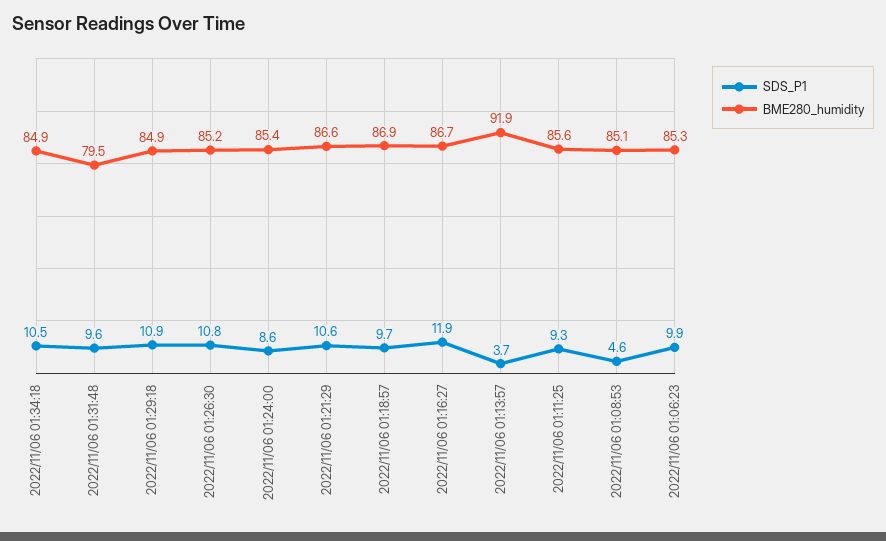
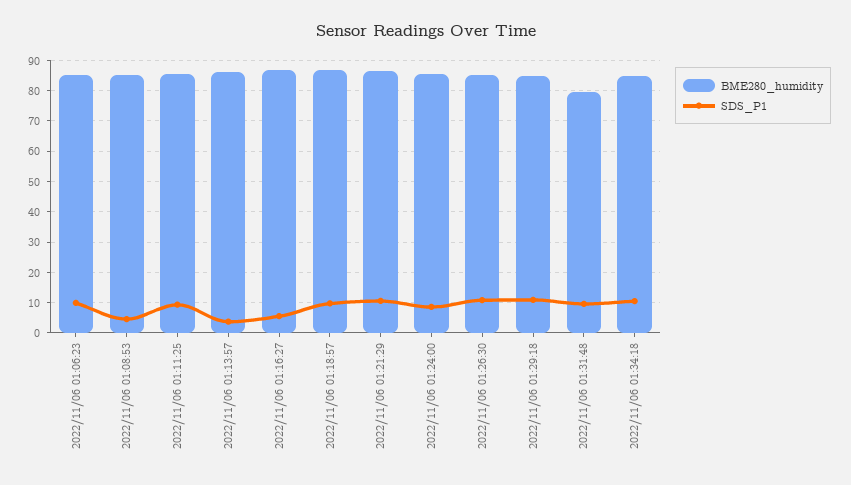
  {
    "SDS_P1": {
      "2022/11/06 01:34:18": 10.5,
      "2022/11/06 01:31:48": 9.6,
      "2022/11/06 01:29:18": 10.9,
      "2022/11/06 01:26:30": 10.8,
      "2022/11/06 01:24:00": 8.6,
      "2022/11/06 01:21:29": 10.6,
      "2022/11/06 01:18:57": 9.7,
-     "2022/11/06 01:16:27": 11.9,
+     "2022/11/06 01:16:27": 6,
      "2022/11/06 01:13:57": 3.7,
      "2022/11/06 01:11:25": 9.3,
      "2022/11/06 01:08:53": 4.6,
      "2022/11/06 01:06:23": 9.9
    },
    "BME280_humidity": {
      "2022/11/06 01:34:18": 84.9,
      "2022/11/06 01:31:48": 79.5,
      "2022/11/06 01:29:18": 84.9,
      "2022/11/06 01:26:30": 85.2,
      "2022/11/06 01:24:00": 85.4,
      "2022/11/06 01:21:29": 86.6,
      "2022/11/06 01:18:57": 86.9,
      "2022/11/06 01:16:27": 86.7,
-     "2022/11/06 01:13:57": 91.9,
+     "2022/11/06 01:13:57": 86,
      "2022/11/06 01:11:25": 85.6,
      "2022/11/06 01:08:53": 85.1,
      "2022/11/06 01:06:23": 85.3
    }
  }

